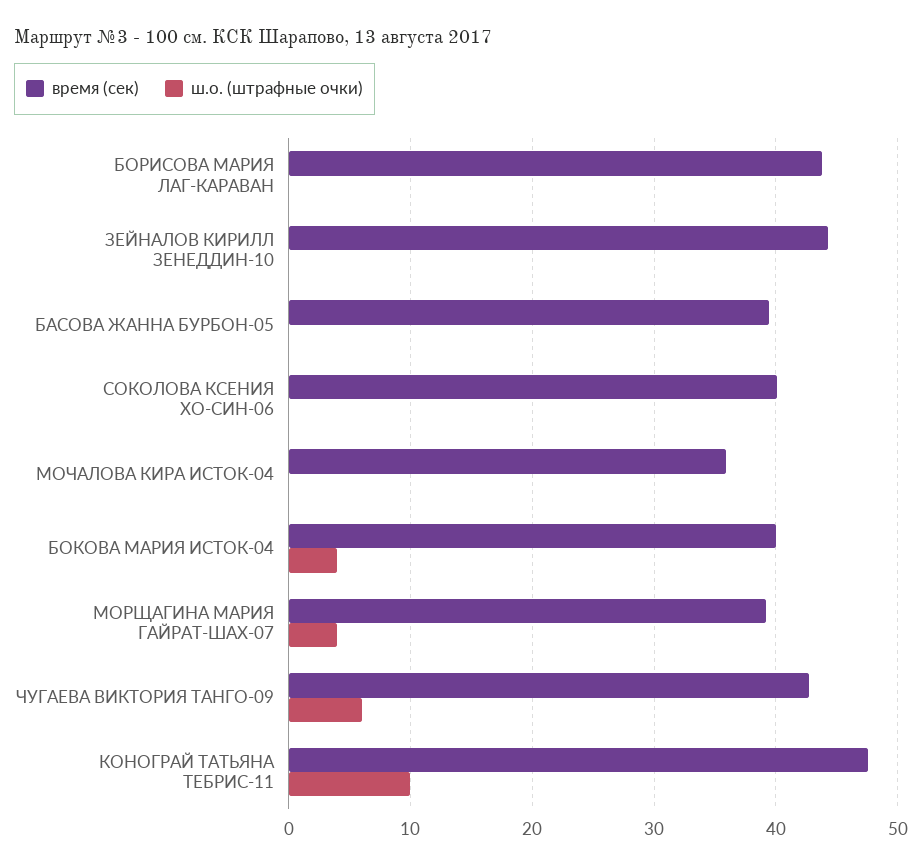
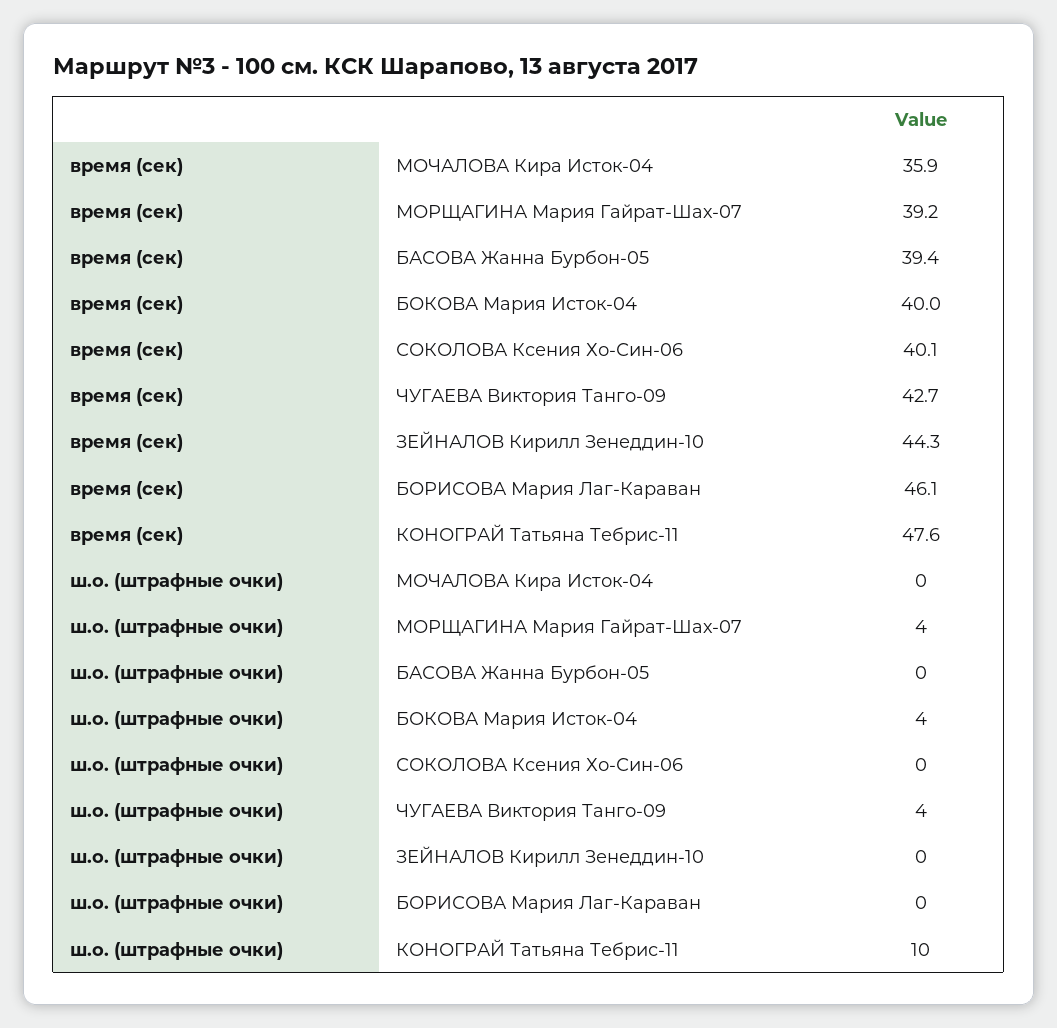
  {
    "время (сек)": {
-     "БОРИСОВА МАРИЯ ЛАГ-КАРАВАН": 44,
+     "БОРИСОВА МАРИЯ ЛАГ-КАРАВАН": 46.1,
      "ЗЕЙНАЛОВ КИРИЛЛ ЗЕНЕДДИН-10": 44.3,
      "БАСОВА ЖАННА БУРБОН-05": 39.4,
      "СОКОЛОВА КСЕНИЯ ХО-СИН-06": 40.1,
      "МОЧАЛОВА КИРА ИСТОК-04": 35.9,
      "БОКОВА МАРИЯ ИСТОК-04": 40,
      "МОРЩАГИНА МАРИЯ ГАЙРАТ-ШАХ-07": 39.2,
      "ЧУГАЕВА ВИКТОРИЯ ТАНГО-09": 42.7,
      "КОНОГРАЙ ТАТЬЯНА ТЕБРИС-11": 47.6
    },
    "ш.о. (штрафные очки)": {
      "БОРИСОВА МАРИЯ ЛАГ-КАРАВАН": 0,
      "ЗЕЙНАЛОВ КИРИЛЛ ЗЕНЕДДИН-10": 0,
      "БАСОВА ЖАННА БУРБОН-05": 0,
      "СОКОЛОВА КСЕНИЯ ХО-СИН-06": 0,
      "МОЧАЛОВА КИРА ИСТОК-04": 0,
      "БОКОВА МАРИЯ ИСТОК-04": 4,
      "МОРЩАГИНА МАРИЯ ГАЙРАТ-ШАХ-07": 4,
-     "ЧУГАЕВА ВИКТОРИЯ ТАНГО-09": 6,
+     "ЧУГАЕВА ВИКТОРИЯ ТАНГО-09": 4,
      "КОНОГРАЙ ТАТЬЯНА ТЕБРИС-11": 10
    }
  }

